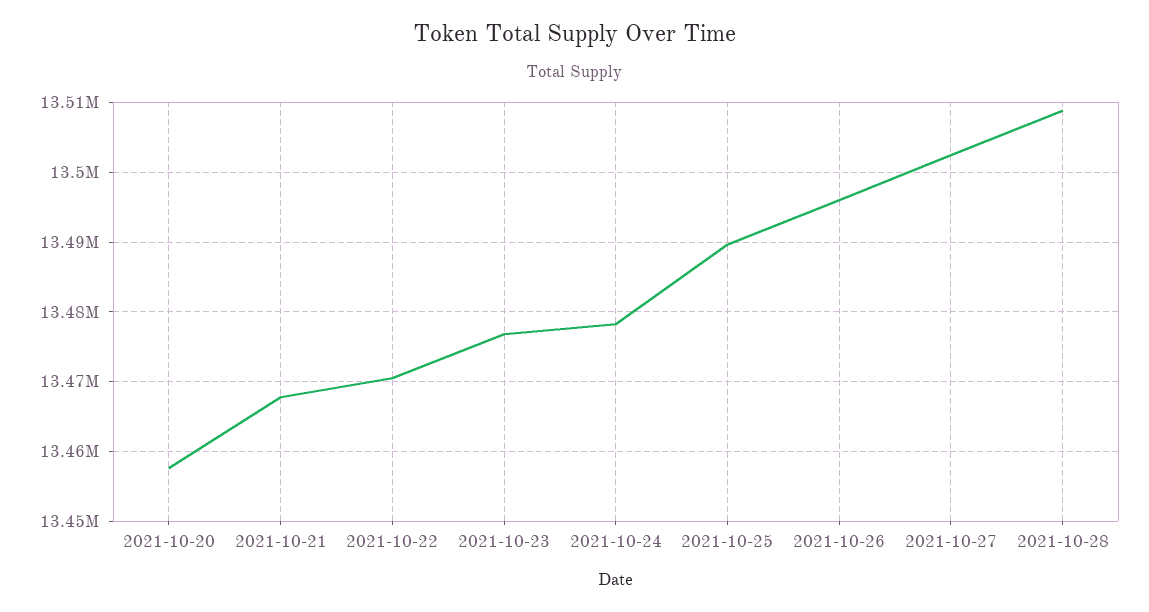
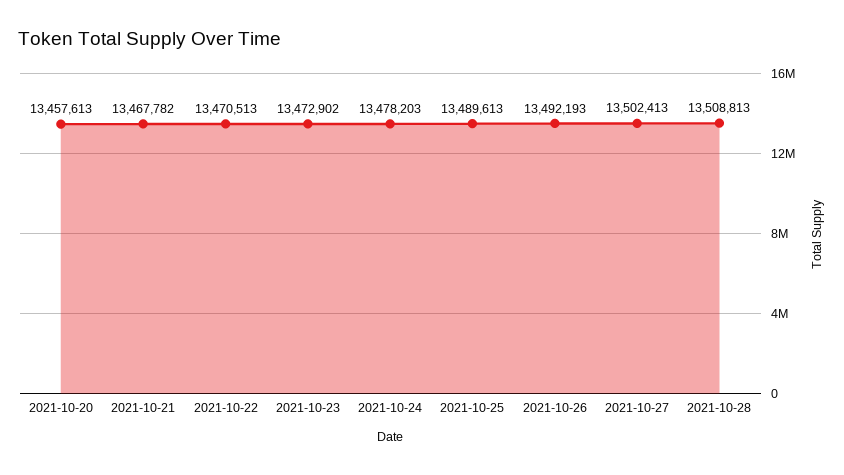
  {
    "2021-10-20": 13457613,
    "2021-10-21": 13467782,
    "2021-10-22": 13470513,
-   "2021-10-23": 13477000,
+   "2021-10-23": 13472902,
    "2021-10-24": 13478203,
    "2021-10-25": 13489613,
-   "2021-10-26": 13496000,
+   "2021-10-26": 13492193,
    "2021-10-27": 13502413,
    "2021-10-28": 13508813
  }

